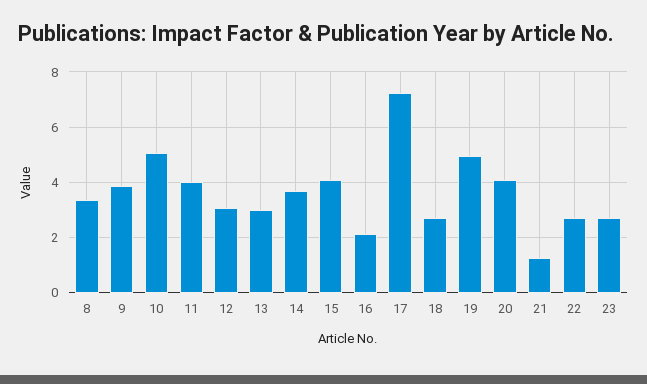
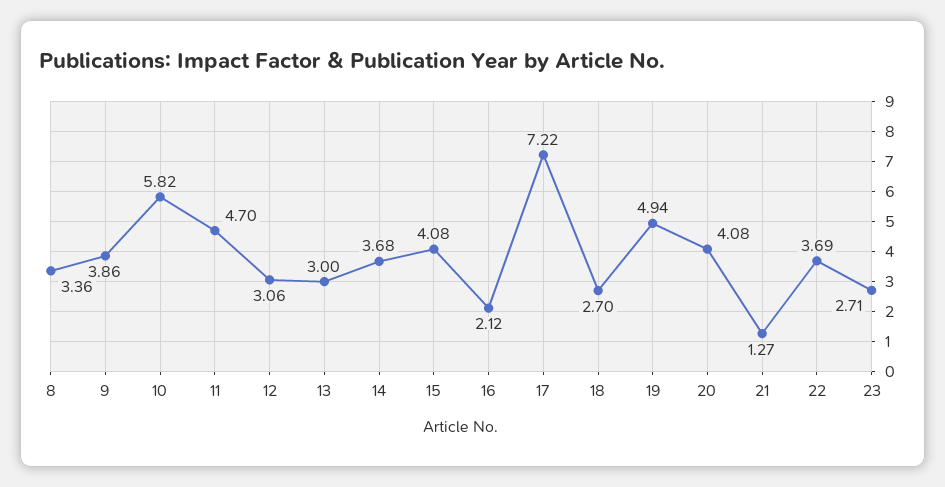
  {
    "8": 3.36,
    "9": 3.86,
-   "10": 5,
+   "10": 5.82,
-   "11": 4,
+   "11": 4.7,
    "12": 3.06,
    "13": 3,
    "14": 3.68,
    "15": 4.08,
    "16": 2.12,
    "17": 7.22,
    "18": 2.7,
    "19": 4.94,
    "20": 4.08,
    "21": 1.27,
-   "22": 2.75,
+   "22": 3.69,
    "23": 2.71
  }

